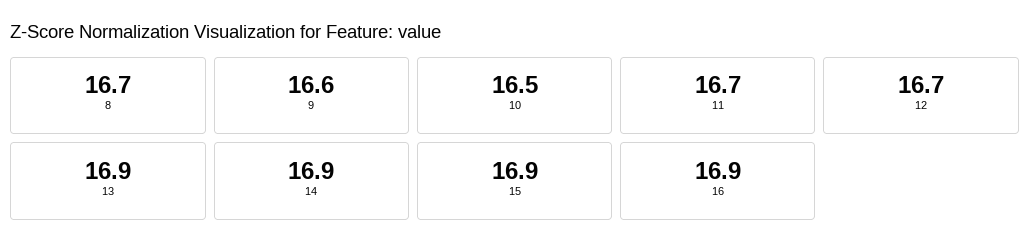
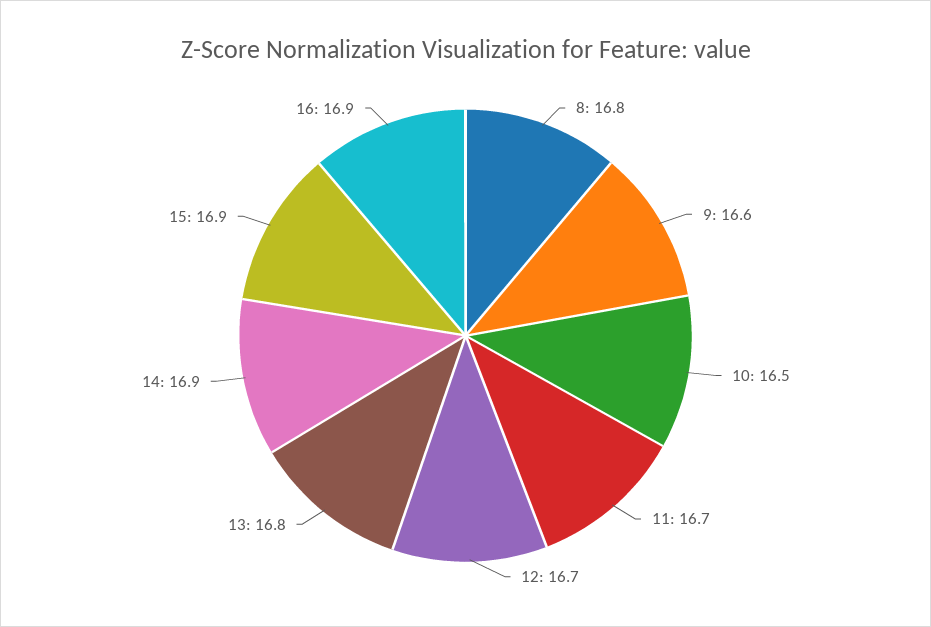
  {
-   "8": 16.7,
+   "8": 16.8,
    "9": 16.6,
    "10": 16.5,
    "11": 16.7,
    "12": 16.7,
-   "13": 16.9,
+   "13": 16.8,
    "14": 16.9,
    "15": 16.9,
    "16": 16.9
  }

